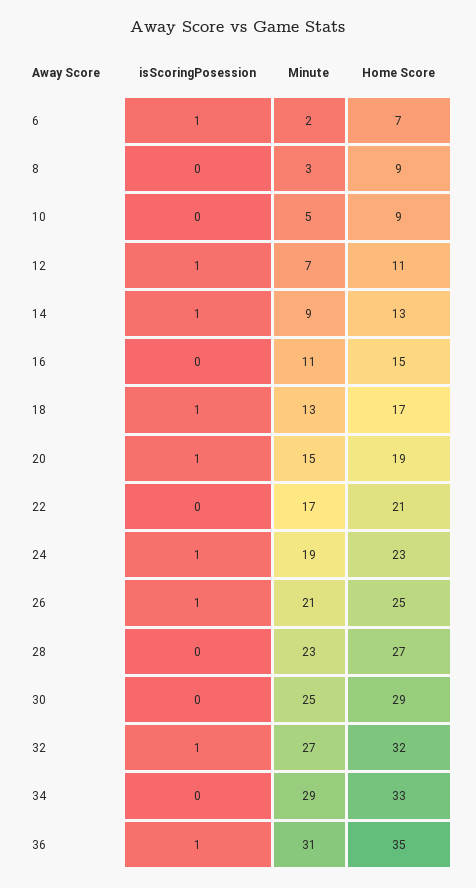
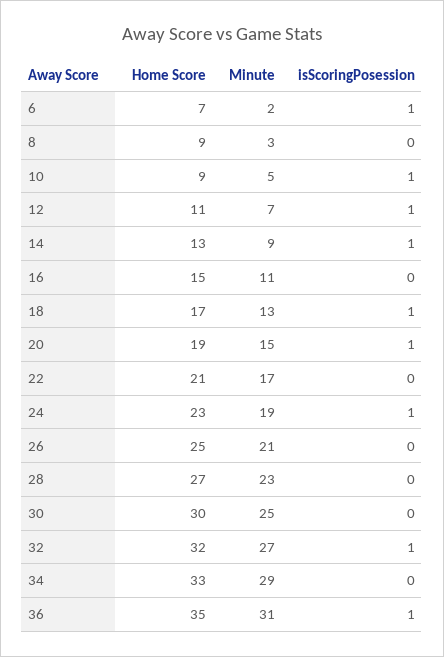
  {
    "isScoringPosession": {
      "6": 1,
      "8": 0,
-     "10": 0,
+     "10": 1,
      "12": 1,
      "14": 1,
      "16": 0,
      "18": 1,
      "20": 1,
      "22": 0,
      "24": 1,
-     "26": 1,
+     "26": 0,
      "28": 0,
      "30": 0,
      "32": 1,
      "34": 0,
      "36": 1
    },
    "Minute": {
      "6": 2,
      "8": 3,
      "10": 5,
      "12": 7,
      "14": 9,
      "16": 11,
      "18": 13,
      "20": 15,
      "22": 17,
      "24": 19,
      "26": 21,
      "28": 23,
      "30": 25,
      "32": 27,
      "34": 29,
      "36": 31
    },
    "Home Score": {
      "6": 7,
      "8": 9,
      "10": 9,
      "12": 11,
      "14": 13,
      "16": 15,
      "18": 17,
      "20": 19,
      "22": 21,
      "24": 23,
      "26": 25,
      "28": 27,
-     "30": 29,
+     "30": 30,
      "32": 32,
      "34": 33,
      "36": 35
    }
  }

